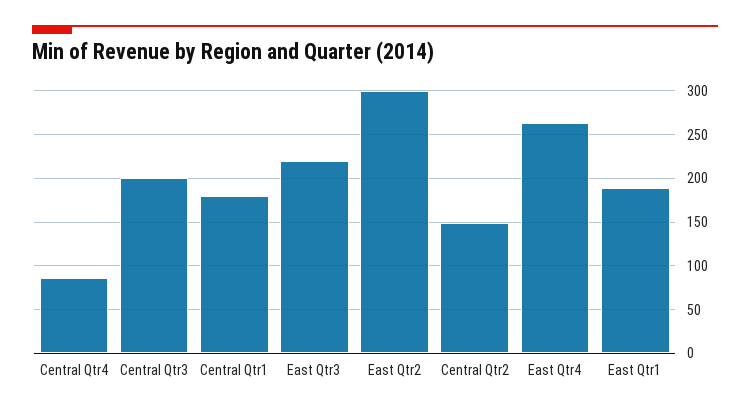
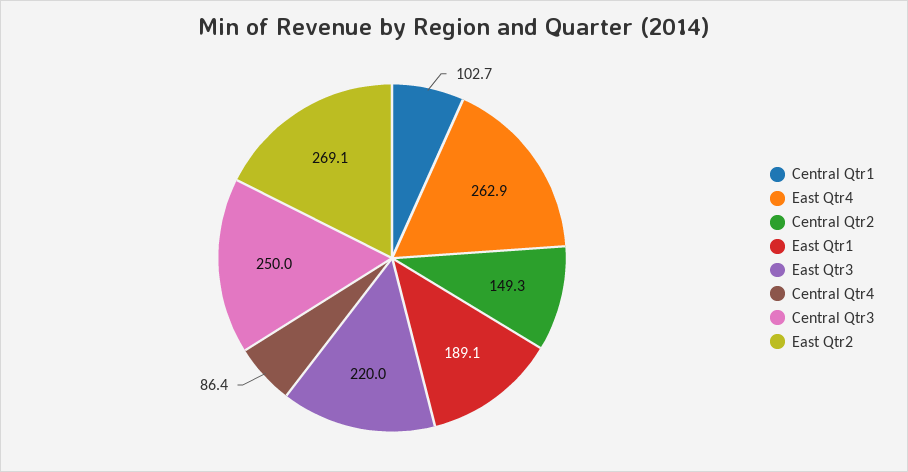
  {
    "Central Qtr4": 86.4,
-   "Central Qtr3": 200,
+   "Central Qtr3": 250,
-   "Central Qtr1": 180,
+   "Central Qtr1": 102.7,
    "East Qtr3": 220,
-   "East Qtr2": 300,
+   "East Qtr2": 269.1,
    "Central Qtr2": 149.3,
    "East Qtr4": 262.9,
    "East Qtr1": 189.1
  }

